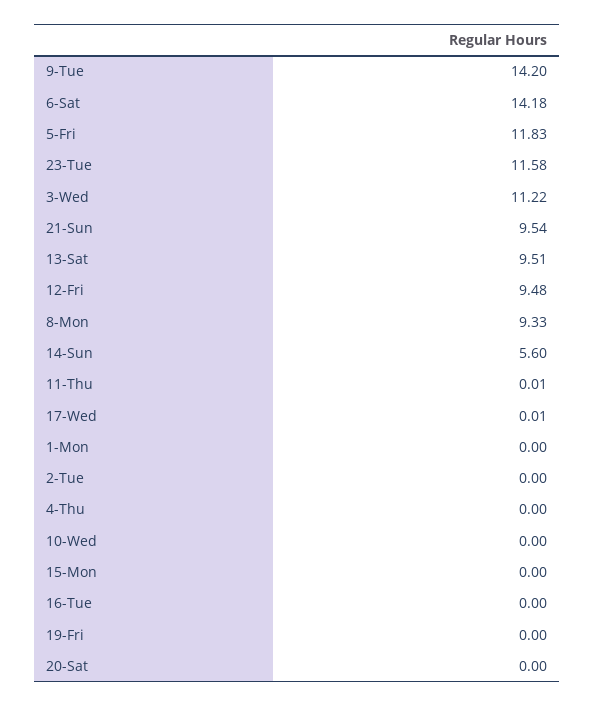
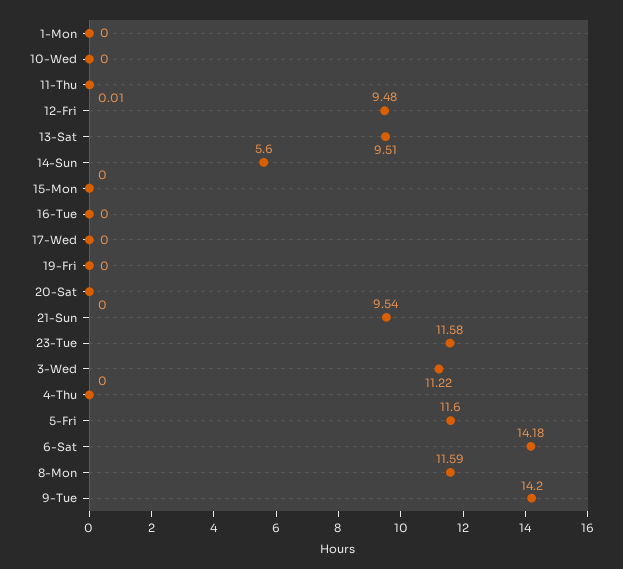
  {
    "9-Tue": 14.2,
    "6-Sat": 14.18,
-   "5-Fri": 11.83,
+   "5-Fri": 11.6,
    "23-Tue": 11.58,
    "3-Wed": 11.22,
    "21-Sun": 9.54,
    "13-Sat": 9.51,
    "12-Fri": 9.48,
-   "8-Mon": 9.33,
+   "8-Mon": 11.59,
    "14-Sun": 5.6,
    "11-Thu": 0.01,
-   "17-Wed": 0.01,
+   "17-Wed": 0,
    "1-Mon": 0,
-   "2-Tue": 0,
    "4-Thu": 0,
    "10-Wed": 0,
    "15-Mon": 0,
    "16-Tue": 0,
    "19-Fri": 0,
    "20-Sat": 0
  }

